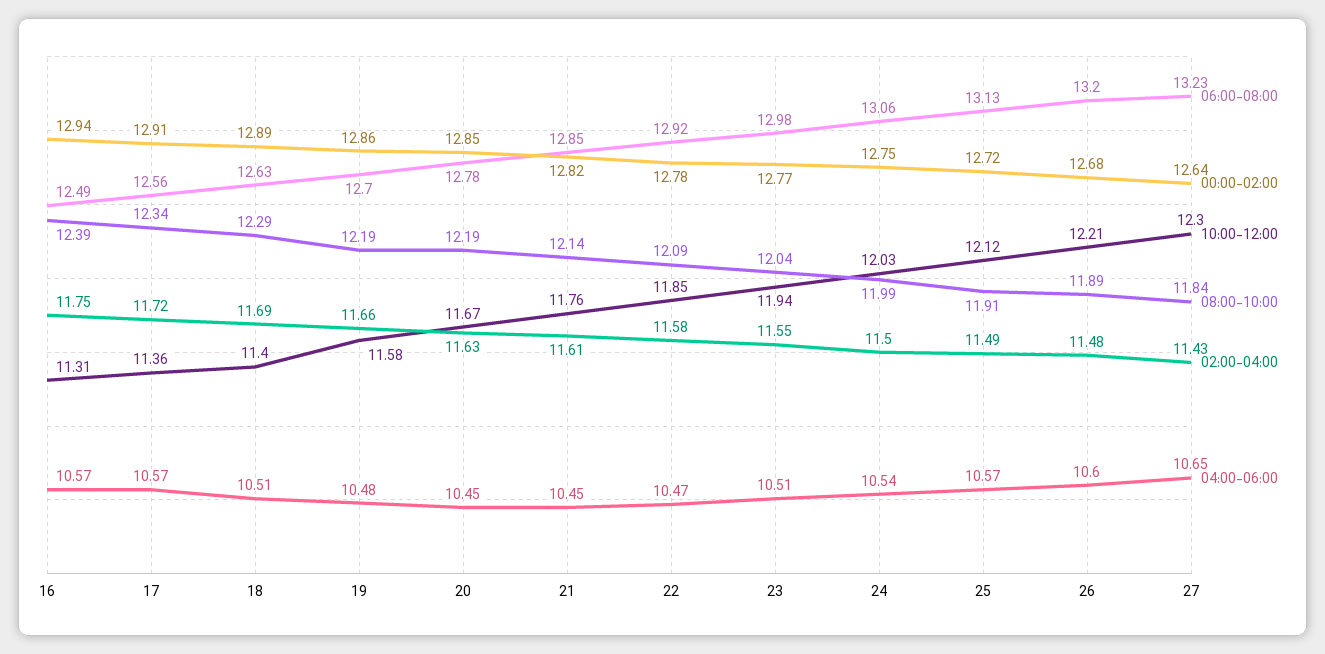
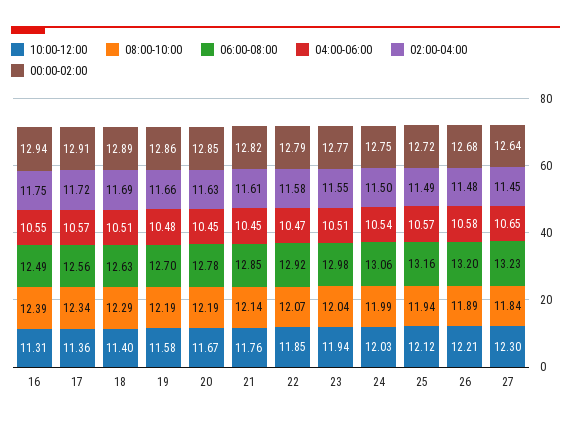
  {
    "06:00-08:00": {
      "16": 12.49,
      "17": 12.56,
      "18": 12.63,
      "19": 12.7,
      "20": 12.78,
      "21": 12.85,
      "22": 12.92,
      "23": 12.98,
      "24": 13.06,
-     "25": 13.13,
+     "25": 13.16,
      "26": 13.2,
      "27": 13.23
    },
    "00:00-02:00": {
      "16": 12.94,
      "17": 12.91,
      "18": 12.89,
      "19": 12.86,
      "20": 12.85,
      "21": 12.82,
-     "22": 12.78,
+     "22": 12.79,
      "23": 12.77,
      "24": 12.75,
      "25": 12.72,
      "26": 12.68,
      "27": 12.64
    },
    "10:00-12:00": {
      "16": 11.31,
      "17": 11.36,
      "18": 11.4,
      "19": 11.58,
      "20": 11.67,
      "21": 11.76,
      "22": 11.85,
      "23": 11.94,
      "24": 12.03,
      "25": 12.12,
      "26": 12.21,
      "27": 12.3
    },
    "08:00-10:00": {
      "16": 12.39,
      "17": 12.34,
      "18": 12.29,
      "19": 12.19,
      "20": 12.19,
      "21": 12.14,
-     "22": 12.09,
+     "22": 12.07,
      "23": 12.04,
      "24": 11.99,
-     "25": 11.91,
+     "25": 11.94,
      "26": 11.89,
      "27": 11.84
    },
    "02:00-04:00": {
      "16": 11.75,
      "17": 11.72,
      "18": 11.69,
      "19": 11.66,
      "20": 11.63,
      "21": 11.61,
      "22": 11.58,
      "23": 11.55,
      "24": 11.5,
      "25": 11.49,
      "26": 11.48,
-     "27": 11.43
+     "27": 11.45
    },
    "04:00-06:00": {
-     "16": 10.57,
+     "16": 10.55,
      "17": 10.57,
      "18": 10.51,
      "19": 10.48,
      "20": 10.45,
      "21": 10.45,
      "22": 10.47,
      "23": 10.51,
      "24": 10.54,
      "25": 10.57,
-     "26": 10.6,
+     "26": 10.58,
      "27": 10.65
    }
  }

